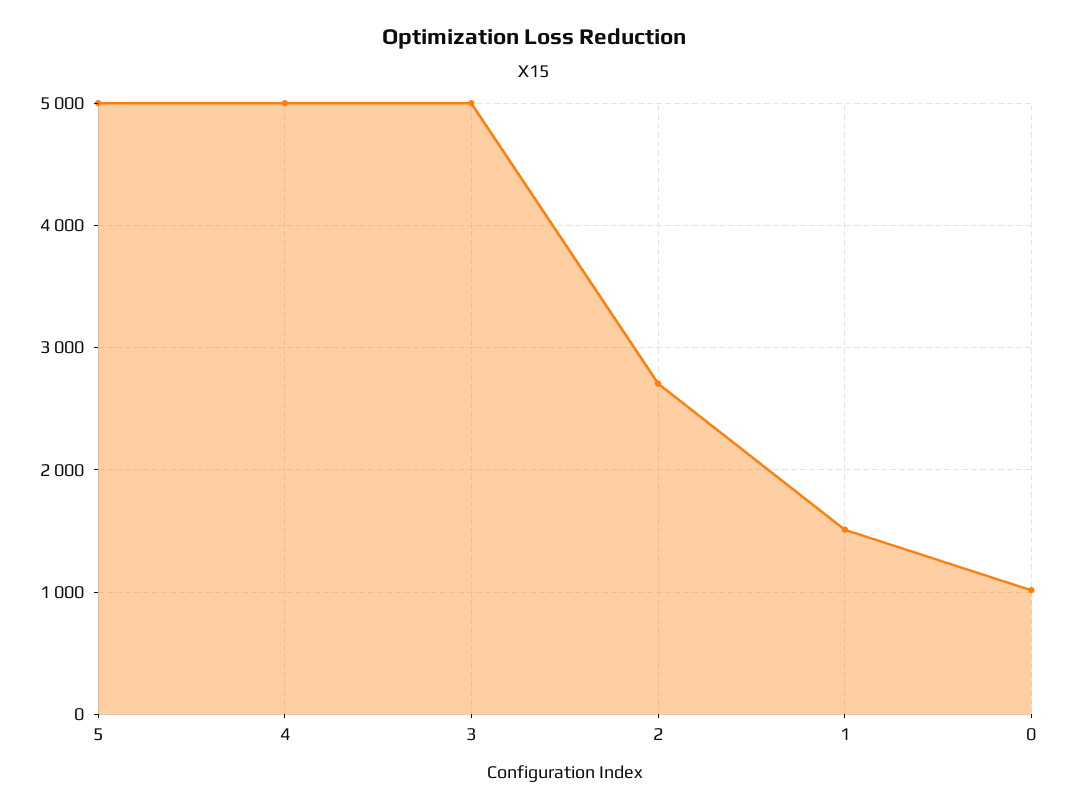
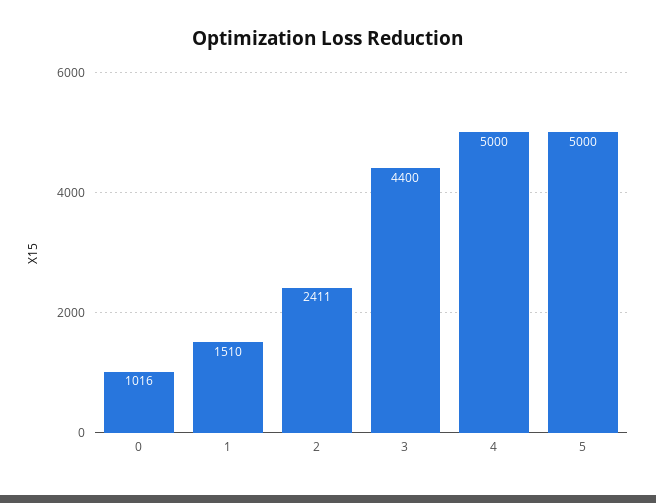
  {
    "5": 5000,
    "4": 5000,
-   "3": 5000,
+   "3": 4400,
-   "2": 2700,
+   "2": 2411,
    "1": 1510,
    "0": 1016
  }

